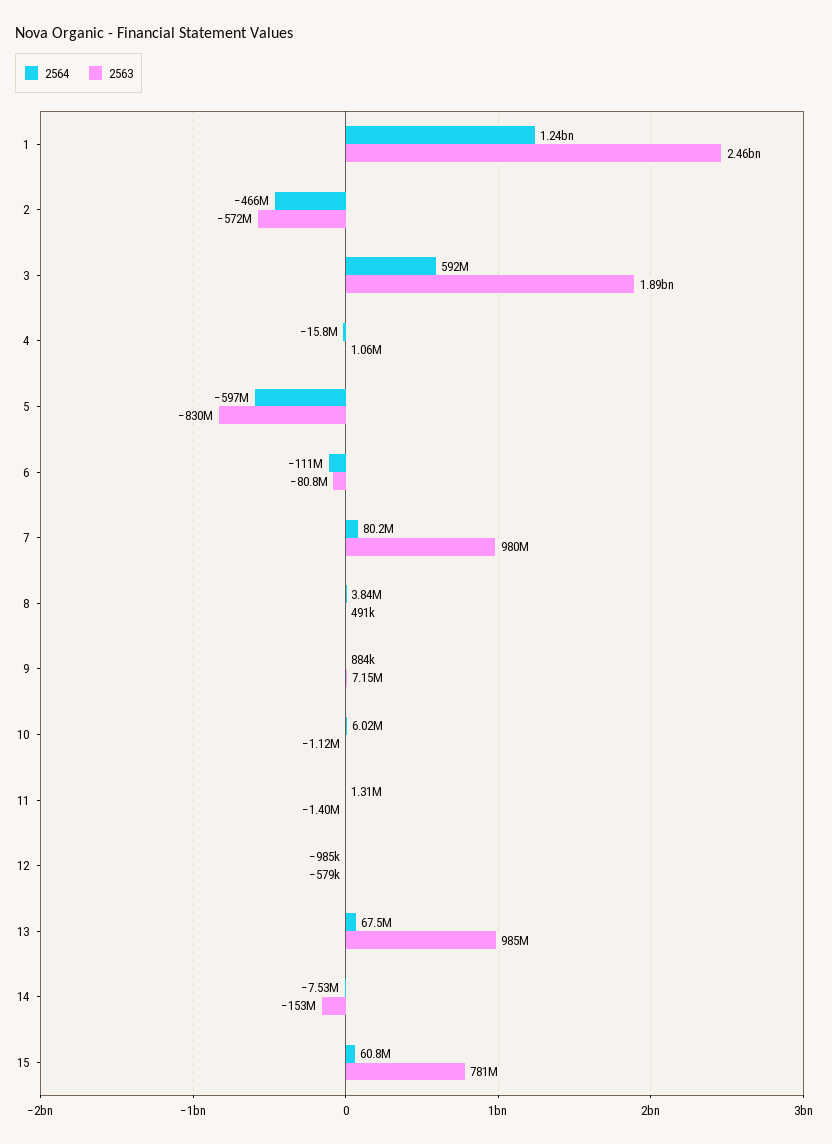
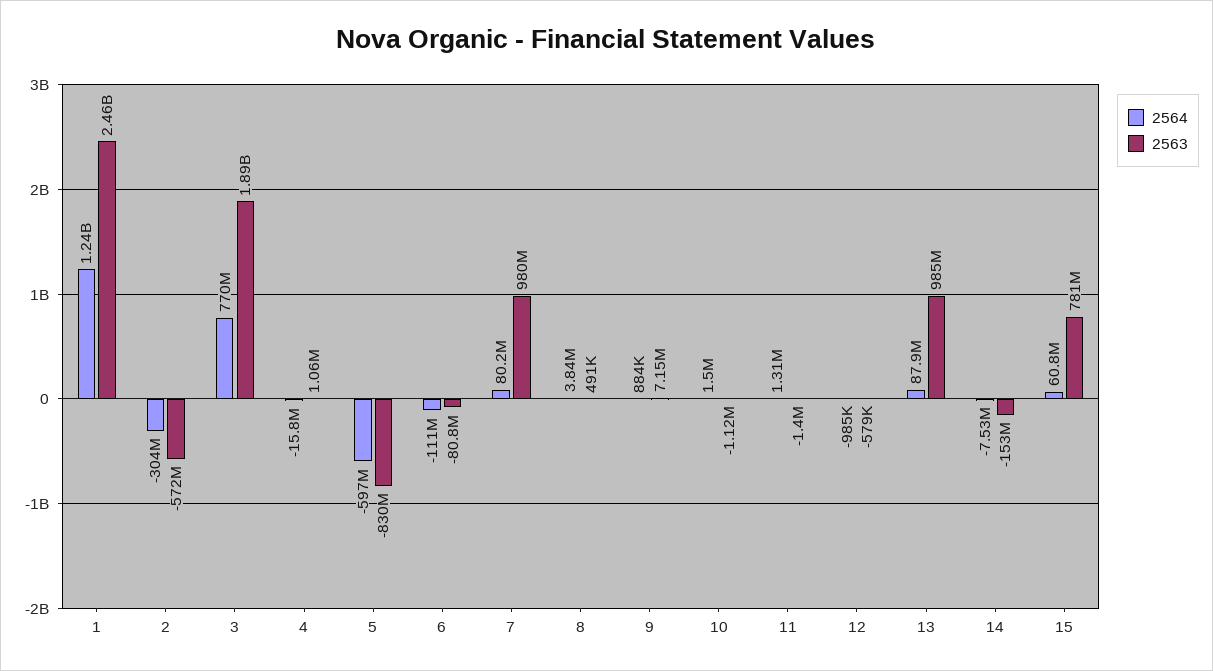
  {
    "2564": {
      "1": 1240000000,
-     "2": -466000000,
+     "2": -304000000,
-     "3": 592000000,
+     "3": 770000000,
      "4": -15800000,
      "5": -597000000,
      "6": -111000000,
      "7": 80200000,
      "8": 3840000,
      "9": 884000,
-     "10": 6020000,
+     "10": 1500000,
      "11": 1310000,
      "12": -985000,
-     "13": 67500000,
+     "13": 87900000,
      "14": -7530000,
      "15": 60800000
    },
    "2563": {
      "1": 2460000000,
      "2": -572000000,
      "3": 1890000000,
      "4": 1060000,
      "5": -830000000,
      "6": -80800000,
      "7": 980000000,
      "8": 491000,
      "9": 7150000,
      "10": -1120000,
      "11": -1400000,
      "12": -579000,
      "13": 985000000,
      "14": -153000000,
      "15": 781000000
    }
  }

